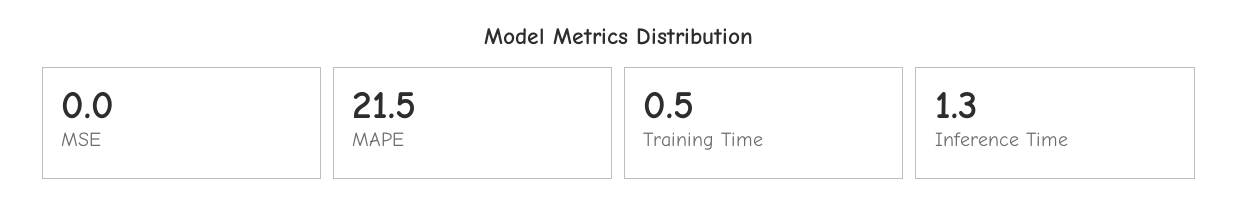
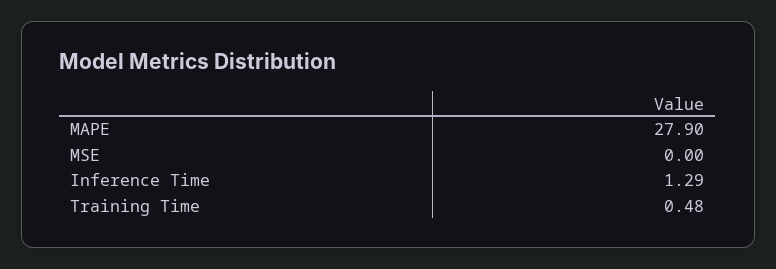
  {
    "MSE": 0,
-   "MAPE": 21.5,
+   "MAPE": 27.9,
    "Training Time": 0.48,
    "Inference Time": 1.29
  }

